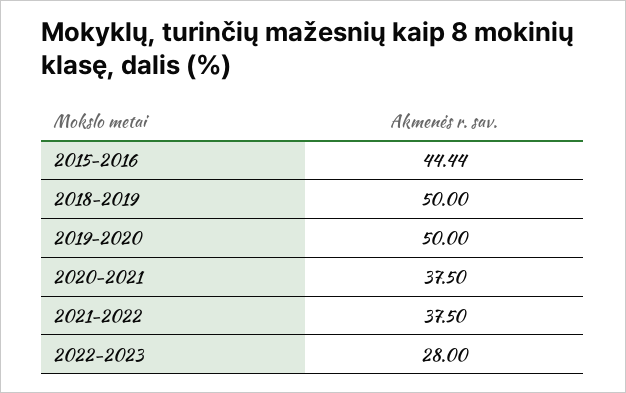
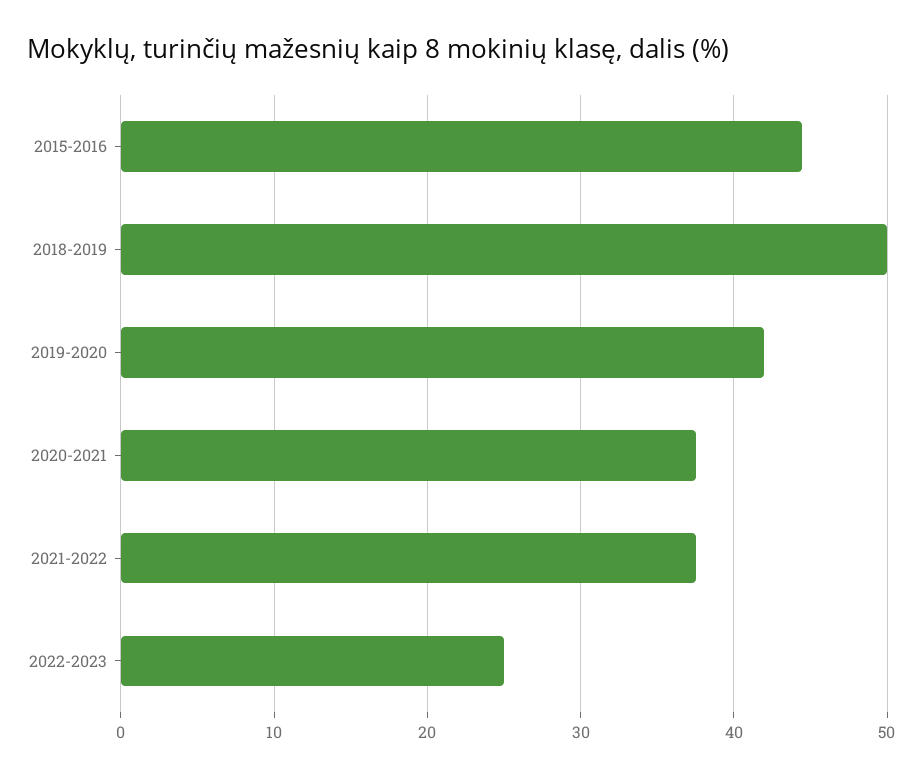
  {
    "2015-2016": 44.44,
    "2018-2019": 50,
-   "2019-2020": 50,
+   "2019-2020": 42,
    "2020-2021": 37.5,
    "2021-2022": 37.5,
-   "2022-2023": 28
+   "2022-2023": 25
  }

